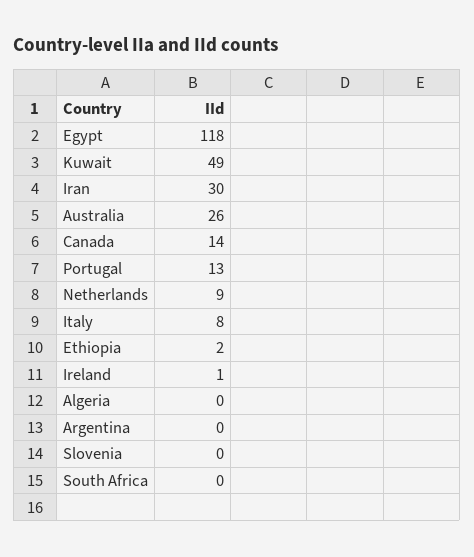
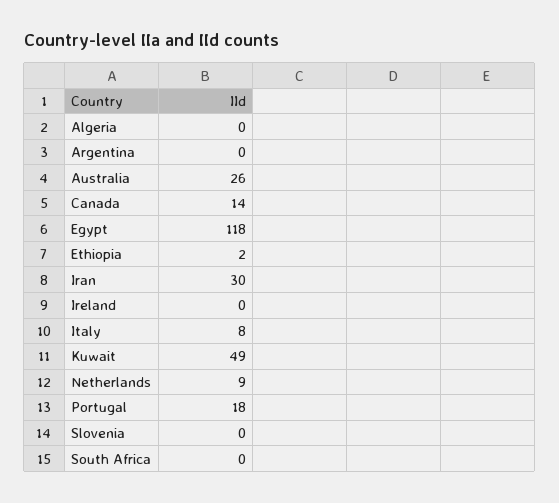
  {
    "Egypt": 118,
    "Kuwait": 49,
    "Iran": 30,
    "Australia": 26,
    "Canada": 14,
-   "Portugal": 13,
+   "Portugal": 18,
    "Netherlands": 9,
    "Italy": 8,
    "Ethiopia": 2,
-   "Ireland": 1,
+   "Ireland": 0,
    "Algeria": 0,
    "Argentina": 0,
    "Slovenia": 0,
    "South Africa": 0
  }

